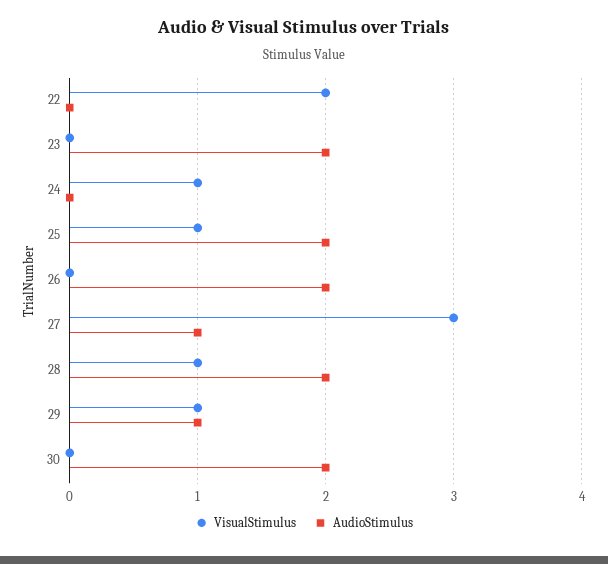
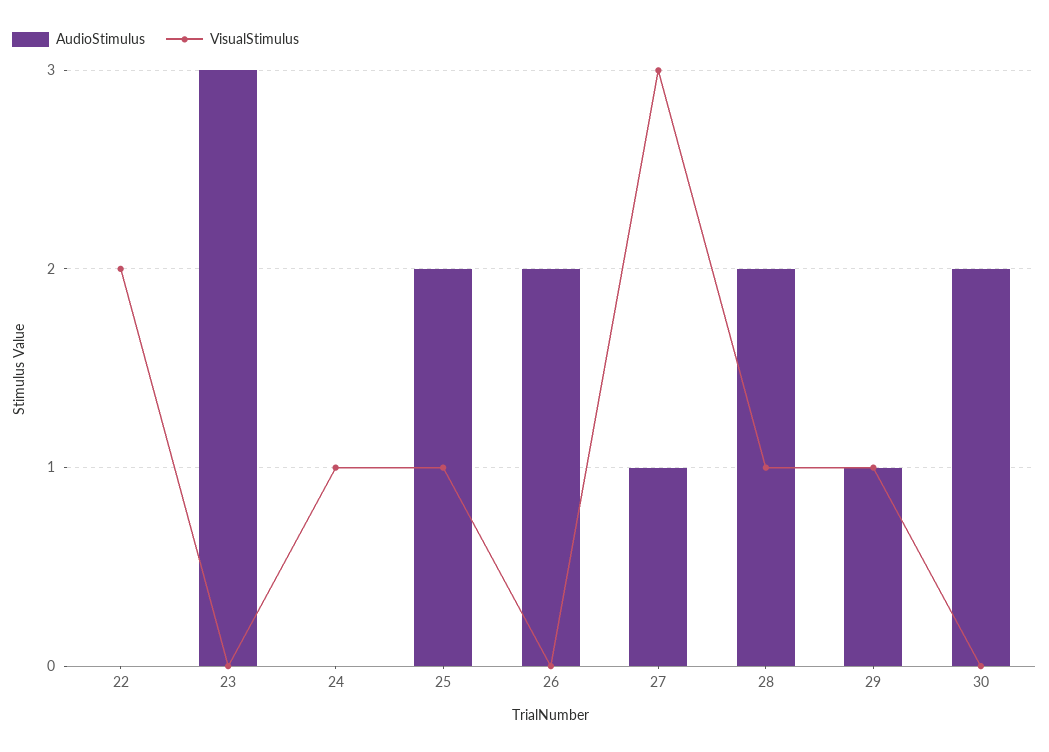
  {
    "VisualStimulus": {
      "22": 2,
      "23": 0,
      "24": 1,
      "25": 1,
      "26": 0,
      "27": 3,
      "28": 1,
      "29": 1,
      "30": 0
    },
    "AudioStimulus": {
      "22": 0,
-     "23": 2,
+     "23": 3,
      "24": 0,
      "25": 2,
      "26": 2,
      "27": 1,
      "28": 2,
      "29": 1,
      "30": 2
    }
  }

